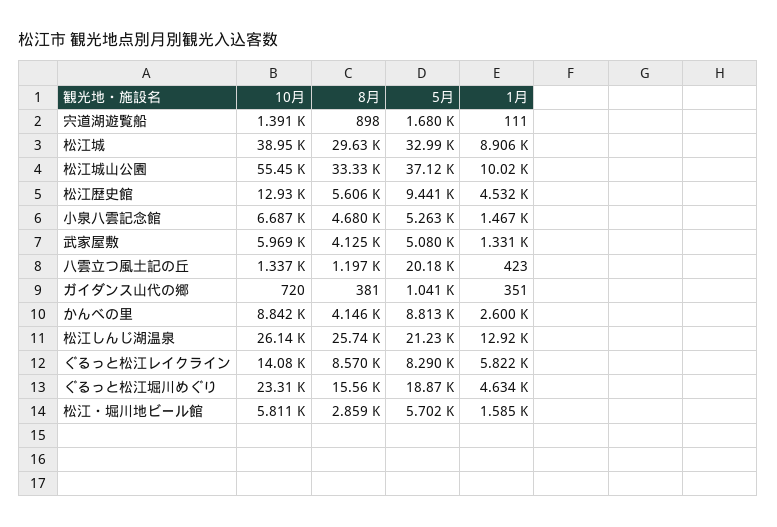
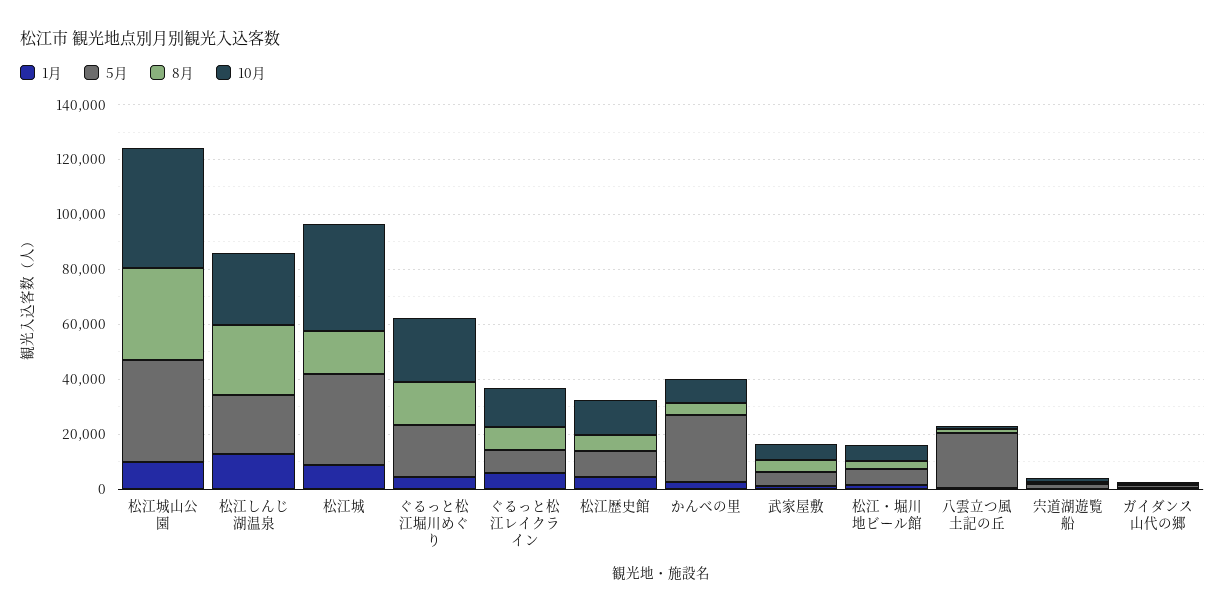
  {
    "10月": {
      "宍道湖遊覧船": 1391,
      "松江城": 38950,
-     "松江城山公園": 55450,
+     "松江城山公園": 45000,
      "松江歴史館": 12930,
-     "小泉八雲記念館": 6687,
      "武家屋敷": 5969,
      "八雲立つ風土記の丘": 1337,
      "ガイダンス山代の郷": 720,
      "かんべの里": 8842,
      "松江しんじ湖温泉": 26140,
      "ぐるっと松江レイクライン": 14080,
      "ぐるっと松江堀川めぐり": 23310,
      "松江・堀川地ビール館": 5811
    },
    "8月": {
      "宍道湖遊覧船": 898,
-     "松江城": 29630,
+     "松江城": 15000,
      "松江城山公園": 33330,
      "松江歴史館": 5606,
-     "小泉八雲記念館": 4680,
      "武家屋敷": 4125,
      "八雲立つ風土記の丘": 1197,
      "ガイダンス山代の郷": 381,
      "かんべの里": 4146,
      "松江しんじ湖温泉": 25740,
      "ぐるっと松江レイクライン": 8570,
      "ぐるっと松江堀川めぐり": 15560,
      "松江・堀川地ビール館": 2859
    },
    "5月": {
      "宍道湖遊覧船": 1680,
      "松江城": 32990,
      "松江城山公園": 37120,
      "松江歴史館": 9441,
-     "小泉八雲記念館": 5263,
      "武家屋敷": 5080,
      "八雲立つ風土記の丘": 20180,
      "ガイダンス山代の郷": 1041,
-     "かんべの里": 8813,
+     "かんべの里": 25000,
      "松江しんじ湖温泉": 21230,
      "ぐるっと松江レイクライン": 8290,
      "ぐるっと松江堀川めぐり": 18870,
      "松江・堀川地ビール館": 5702
    },
    "1月": {
      "宍道湖遊覧船": 111,
      "松江城": 8906,
      "松江城山公園": 10020,
      "松江歴史館": 4532,
-     "小泉八雲記念館": 1467,
      "武家屋敷": 1331,
      "八雲立つ風土記の丘": 423,
      "ガイダンス山代の郷": 351,
      "かんべの里": 2600,
      "松江しんじ湖温泉": 12920,
      "ぐるっと松江レイクライン": 5822,
      "ぐるっと松江堀川めぐり": 4634,
      "松江・堀川地ビール館": 1585
    }
  }

